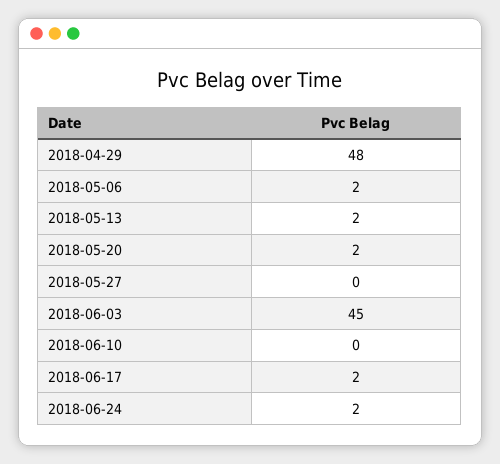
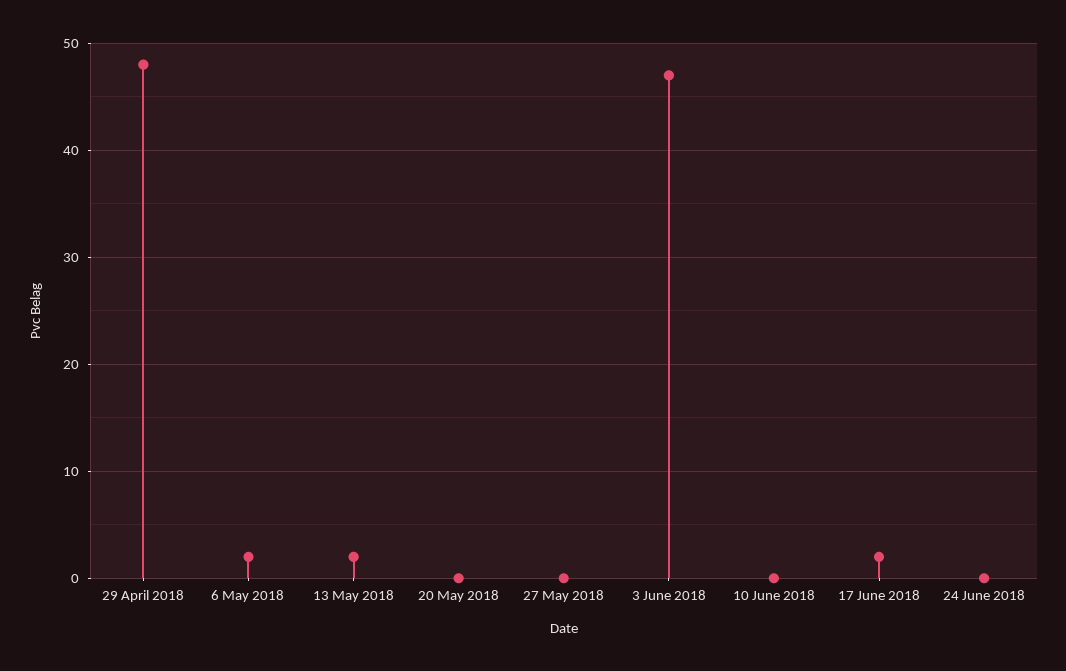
  {
    "2018-04-29": 48,
    "2018-05-06": 2,
    "2018-05-13": 2,
-   "2018-05-20": 2,
+   "2018-05-20": 0,
    "2018-05-27": 0,
-   "2018-06-03": 45,
+   "2018-06-03": 47,
    "2018-06-10": 0,
    "2018-06-17": 2,
-   "2018-06-24": 2
+   "2018-06-24": 0
  }

